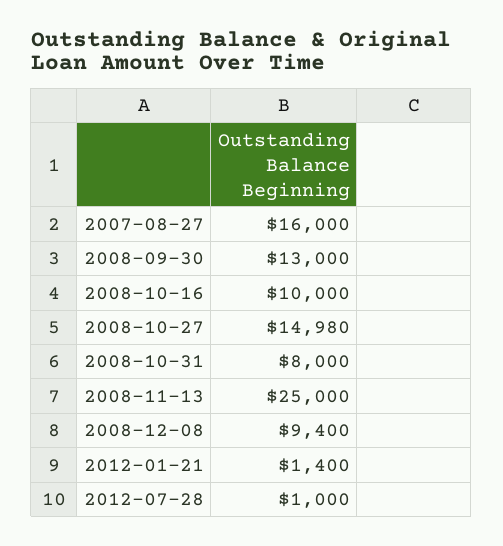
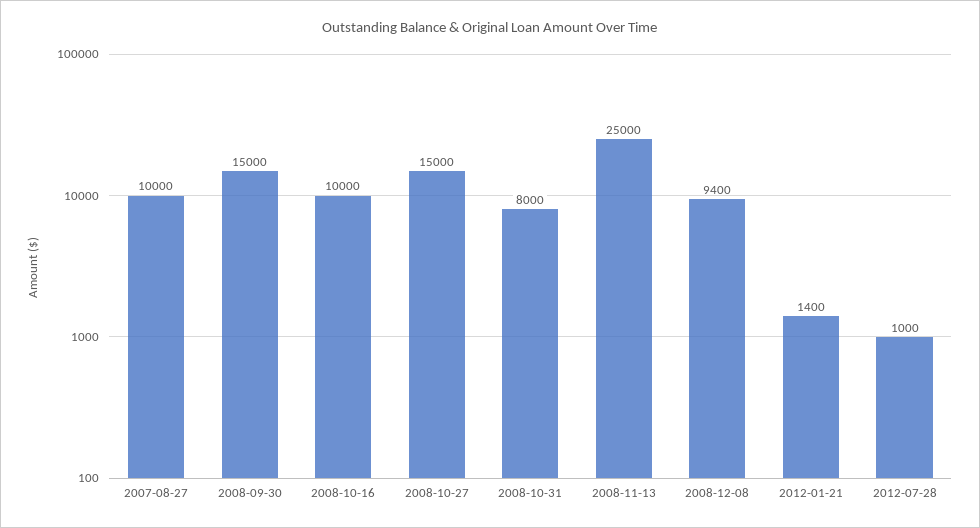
  {
-   "2007-08-27": 16000,
+   "2007-08-27": 10000,
-   "2008-09-30": 13000,
+   "2008-09-30": 15000,
    "2008-10-16": 10000,
-   "2008-10-27": 14980,
+   "2008-10-27": 15000,
    "2008-10-31": 8000,
    "2008-11-13": 25000,
    "2008-12-08": 9400,
    "2012-01-21": 1400,
    "2012-07-28": 1000
  }

